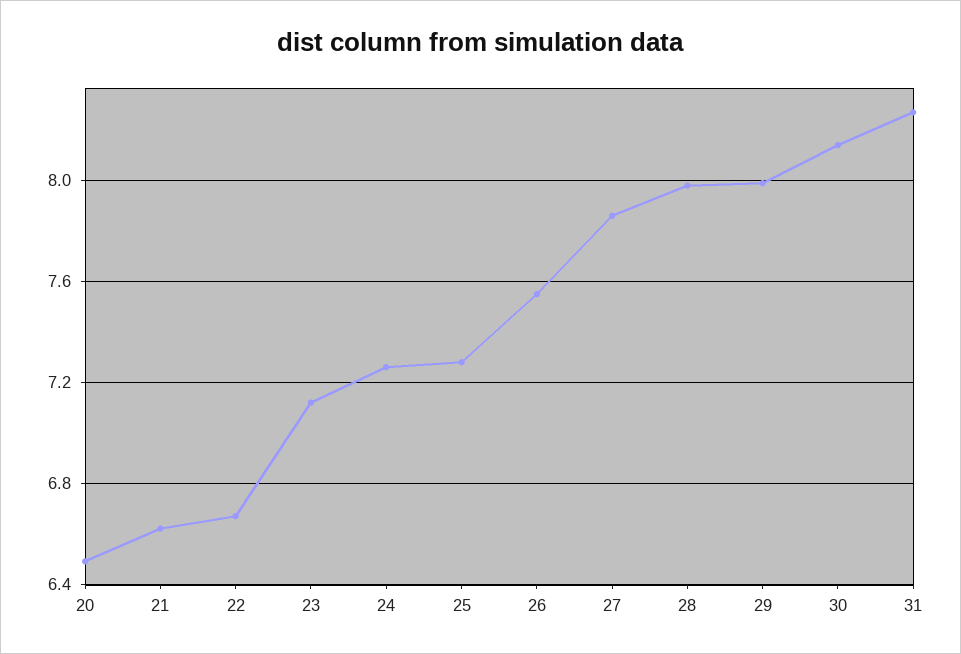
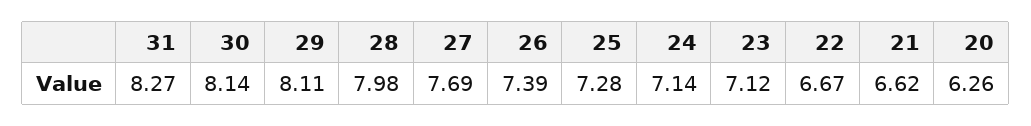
  {
-   "20": 6.5,
+   "20": 6.26,
    "21": 6.62,
    "22": 6.67,
    "23": 7.12,
-   "24": 7.25,
+   "24": 7.14,
    "25": 7.28,
-   "26": 7.55,
+   "26": 7.39,
-   "27": 7.85,
+   "27": 7.69,
    "28": 7.98,
-   "29": 8,
+   "29": 8.11,
    "30": 8.14,
    "31": 8.27
  }

